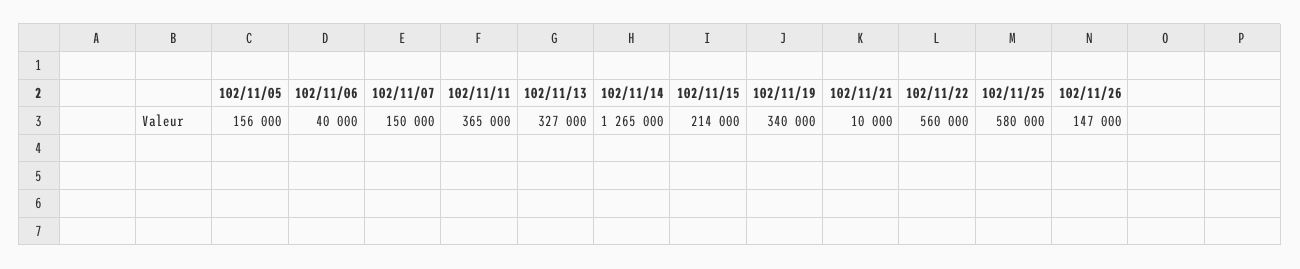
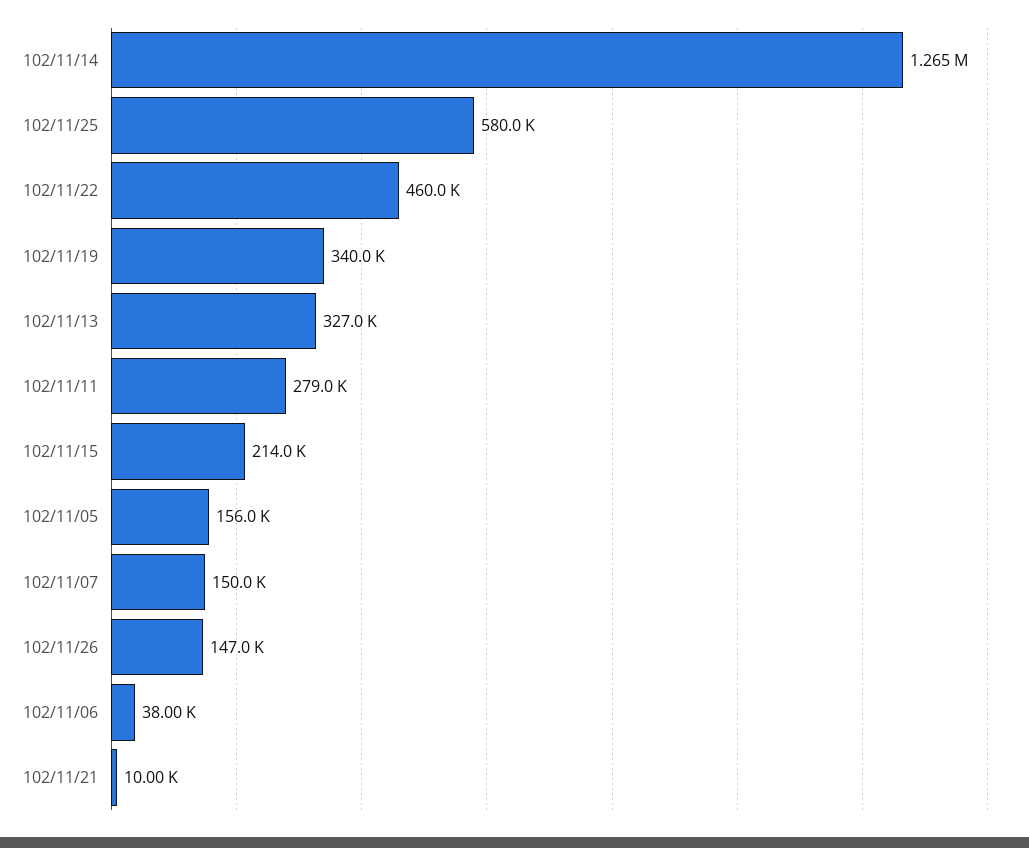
  {
    "102/11/05": 156000,
-   "102/11/06": 40000,
+   "102/11/06": 38000,
    "102/11/07": 150000,
-   "102/11/11": 365000,
+   "102/11/11": 279000,
    "102/11/13": 327000,
    "102/11/14": 1265000,
    "102/11/15": 214000,
    "102/11/19": 340000,
    "102/11/21": 10000,
-   "102/11/22": 560000,
+   "102/11/22": 460000,
    "102/11/25": 580000,
    "102/11/26": 147000
  }

